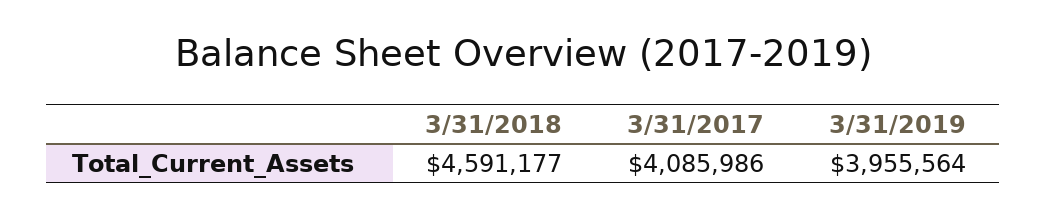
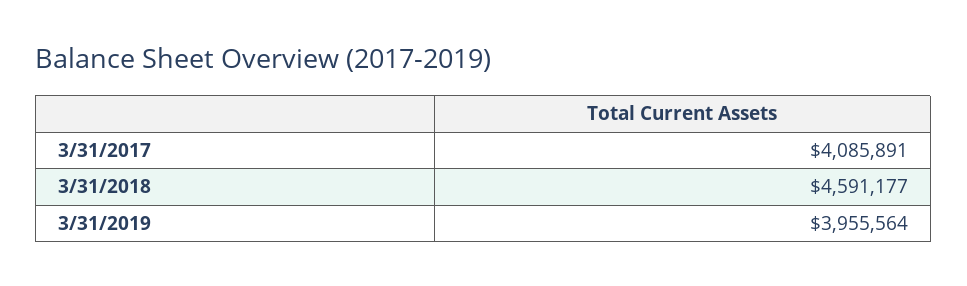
  {
    "3/31/2018": 4591177,
-   "3/31/2017": 4085986,
+   "3/31/2017": 4085891,
    "3/31/2019": 3955564
  }

